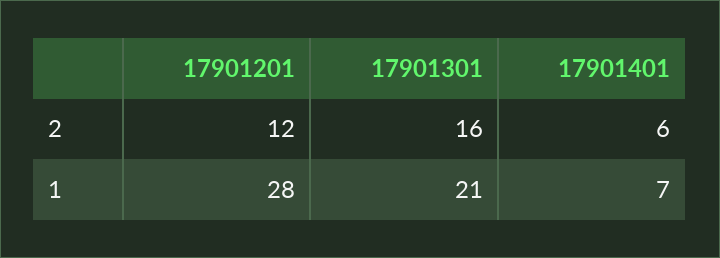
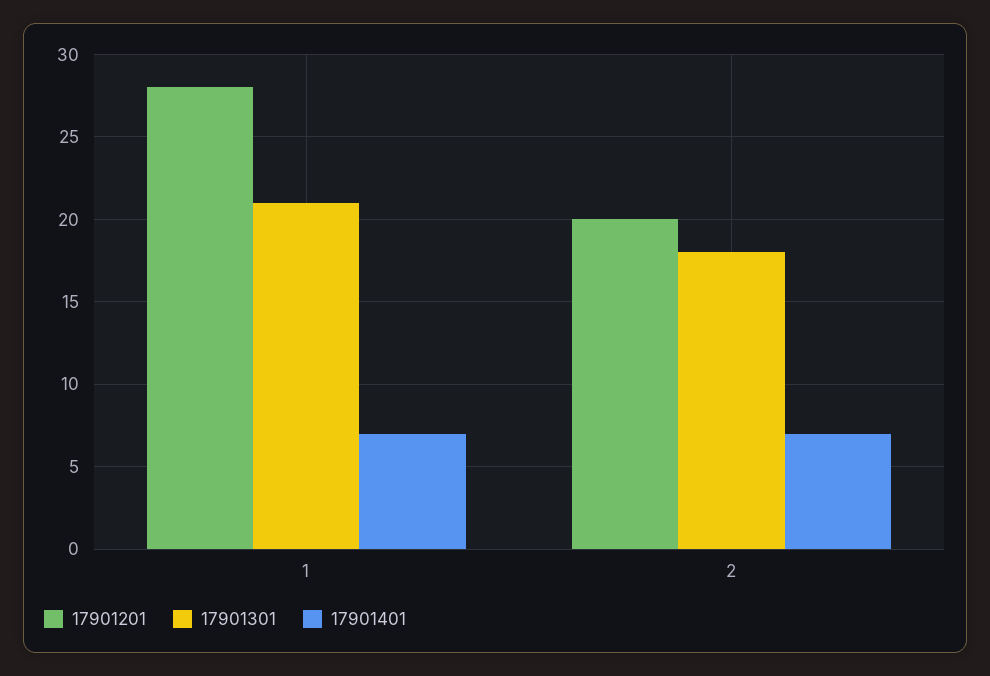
  {
    "17901201": {
-     "2": 12,
+     "2": 20,
      "1": 28
    },
    "17901301": {
-     "2": 16,
+     "2": 18,
      "1": 21
    },
    "17901401": {
-     "2": 6,
+     "2": 7,
      "1": 7
    }
  }

